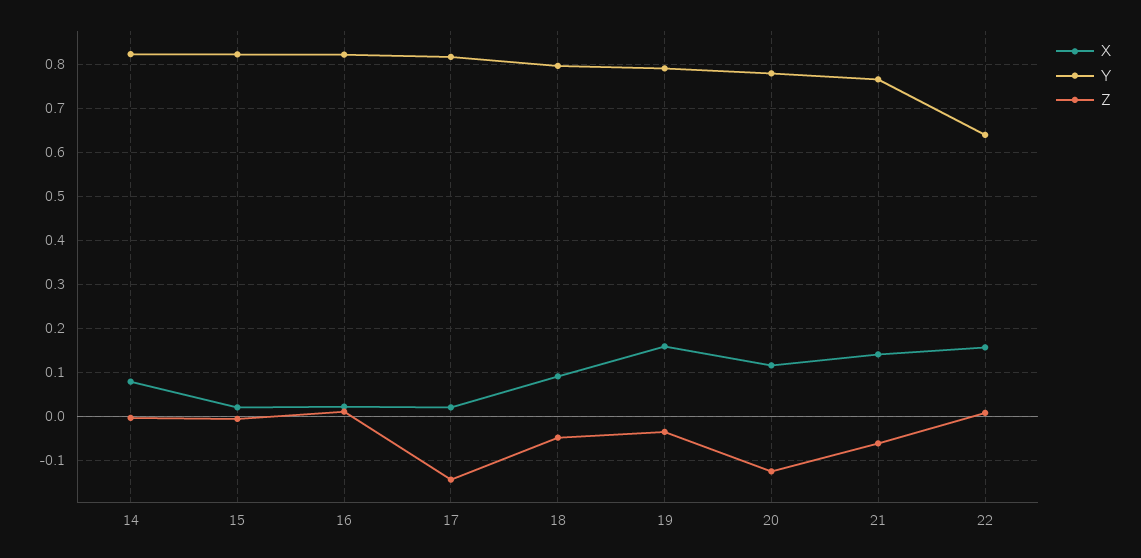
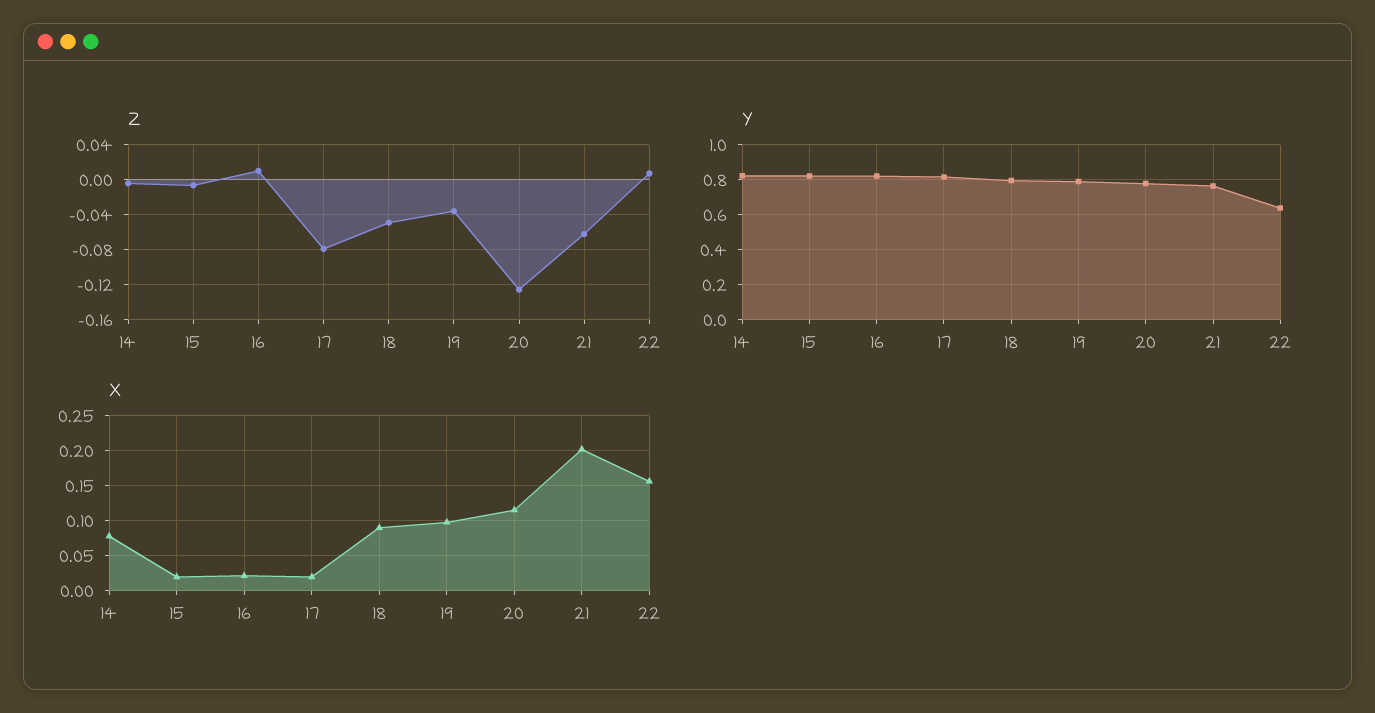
  {
    "X": {
      "14": 0.08,
      "15": 0.02,
      "16": 0.02,
      "17": 0.02,
      "18": 0.09,
-     "19": 0.16,
+     "19": 0.1,
      "20": 0.12,
-     "21": 0.14,
+     "21": 0.2,
      "22": 0.16
    },
    "Y": {
      "14": 0.82,
      "15": 0.82,
      "16": 0.82,
      "17": 0.82,
      "18": 0.8,
      "19": 0.8,
      "20": 0.78,
      "21": 0.76,
      "22": 0.64
    },
    "Z": {
      "14": 0,
      "15": -0.01,
      "16": 0.01,
-     "17": -0.14,
+     "17": -0.08,
      "18": -0.05,
      "19": -0.04,
      "20": -0.13,
      "21": -0.06,
      "22": 0.01
    }
  }

